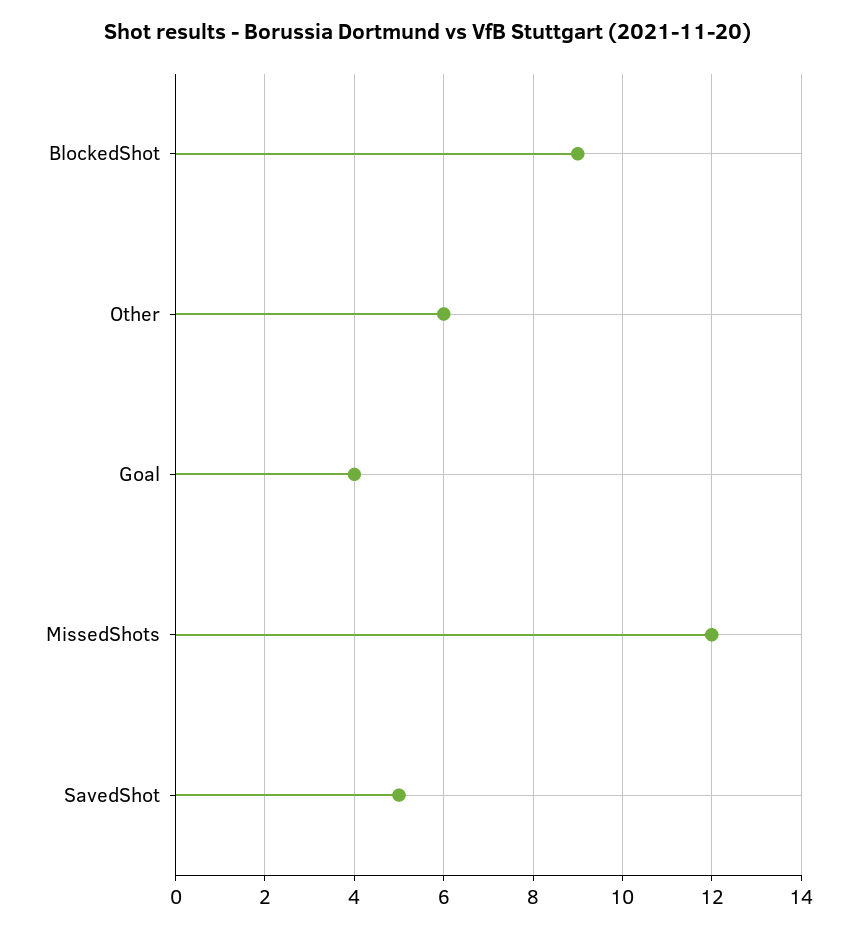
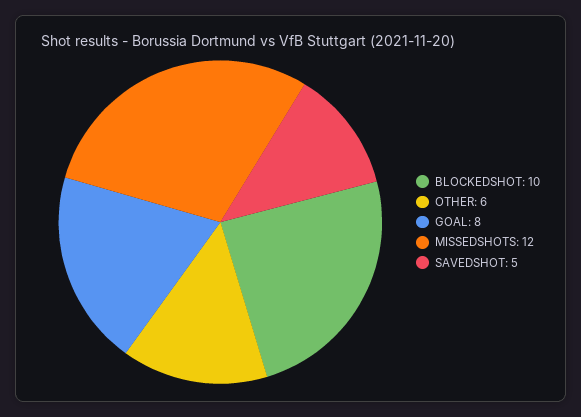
  {
-   "BlockedShot": 9,
+   "BlockedShot": 10,
    "Other": 6,
-   "Goal": 4,
+   "Goal": 8,
    "MissedShots": 12,
    "SavedShot": 5
  }

